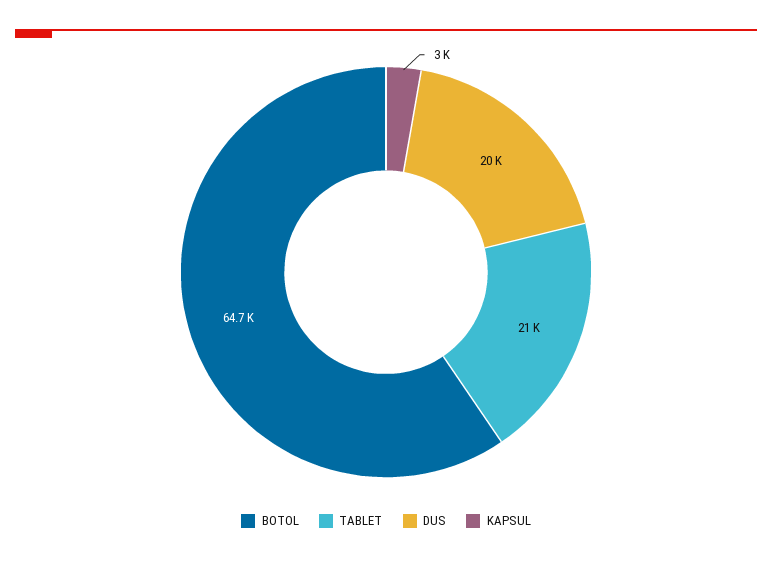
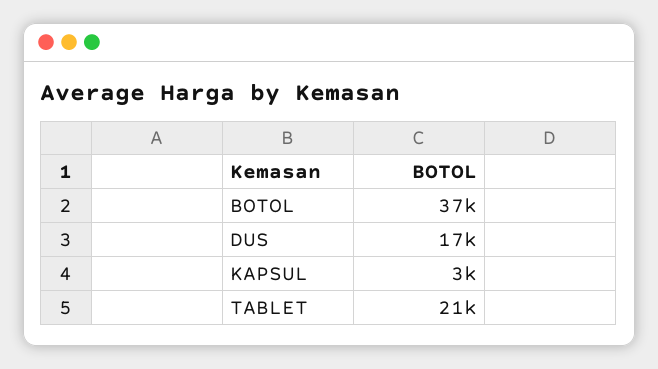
  {
-   "BOTOL": 64700,
+   "BOTOL": 37000,
    "TABLET": 21000,
-   "DUS": 20000,
+   "DUS": 17000,
    "KAPSUL": 3000
  }

